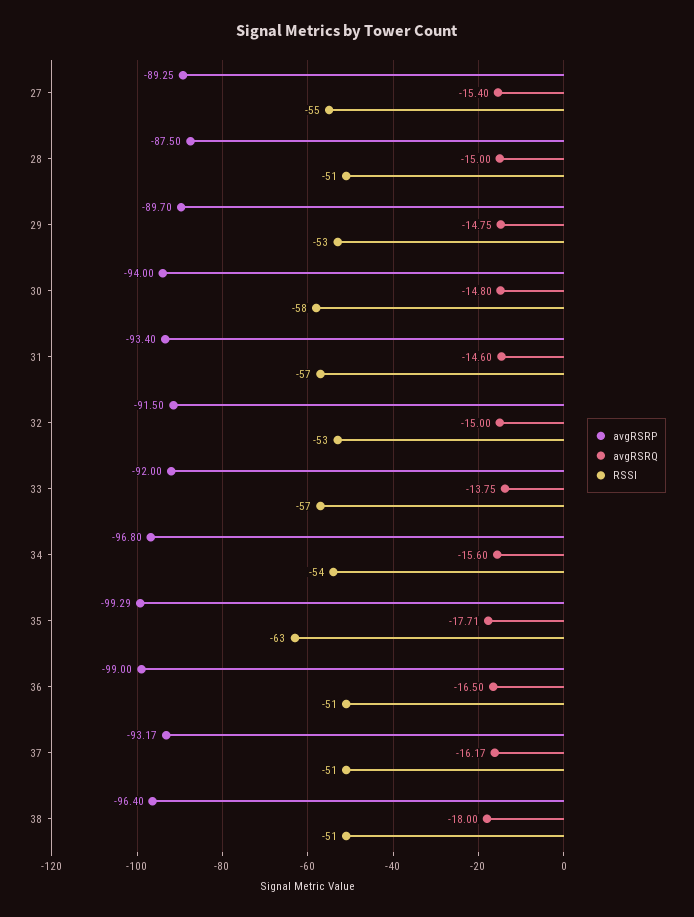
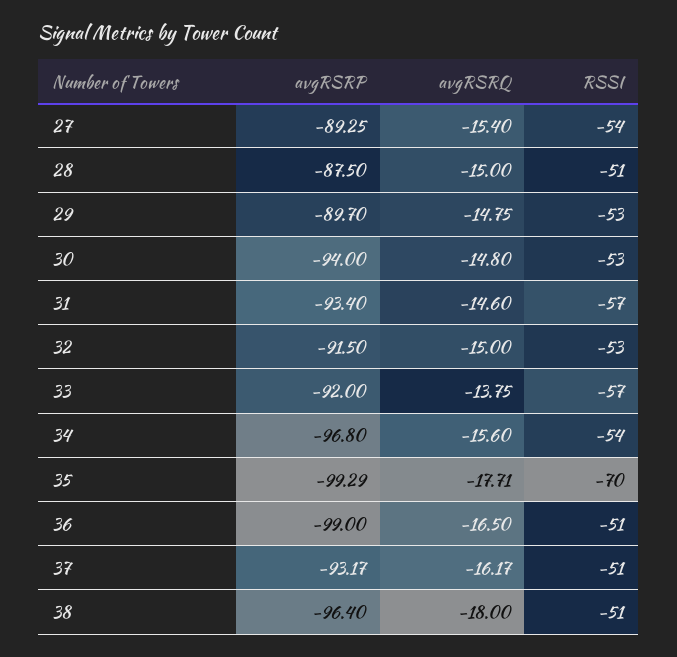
  {
    "avgRSRP": {
      "27": -89.25,
      "28": -87.5,
      "29": -89.7,
      "30": -94,
      "31": -93.4,
      "32": -91.5,
      "33": -92,
      "34": -96.8,
      "35": -99.29,
      "36": -99,
      "37": -93.17,
      "38": -96.4
    },
    "avgRSRQ": {
      "27": -15.4,
      "28": -15,
      "29": -14.75,
      "30": -14.8,
      "31": -14.6,
      "32": -15,
      "33": -13.75,
      "34": -15.6,
      "35": -17.71,
      "36": -16.5,
      "37": -16.17,
      "38": -18
    },
    "RSSI": {
-     "27": -55,
+     "27": -54,
      "28": -51,
      "29": -53,
-     "30": -58,
+     "30": -53,
      "31": -57,
      "32": -53,
      "33": -57,
      "34": -54,
-     "35": -63,
+     "35": -70,
      "36": -51,
      "37": -51,
      "38": -51
    }
  }

